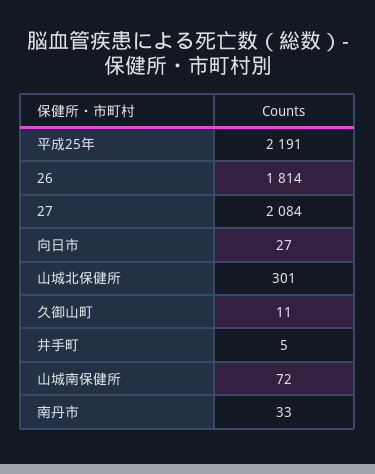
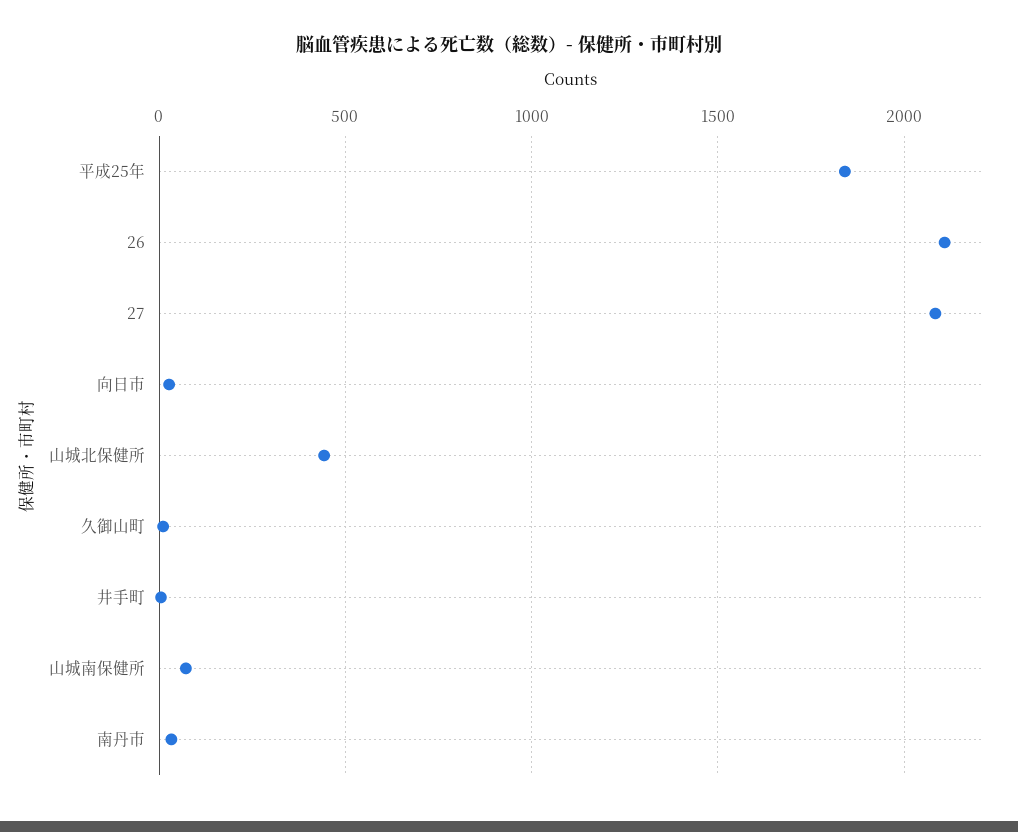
  {
-   "平成25年": 2191,
+   "平成25年": 1850,
-   "26": 1814,
+   "26": 2100,
    "27": 2084,
    "向日市": 27,
-   "山城北保健所": 301,
+   "山城北保健所": 450,
    "久御山町": 11,
    "井手町": 5,
    "山城南保健所": 72,
    "南丹市": 33
  }

